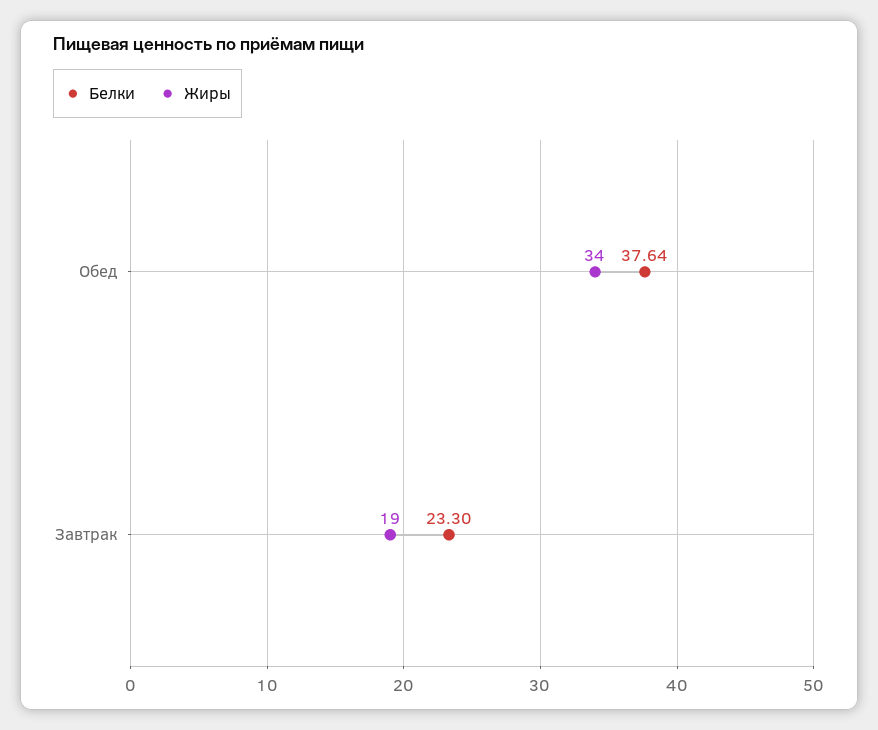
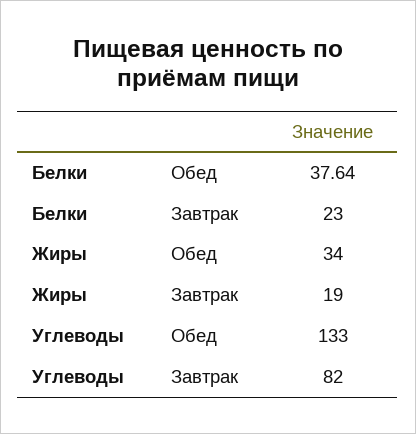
  {
    "Белки": {
      "Обед": 37.64,
-     "Завтрак": 23.3
+     "Завтрак": 23
    },
    "Жиры": {
      "Обед": 34,
      "Завтрак": 19
-   }
+   },
+   "Углеводы": {
+     "Обед": 133,
+     "Завтрак": 82
+   }
  }

